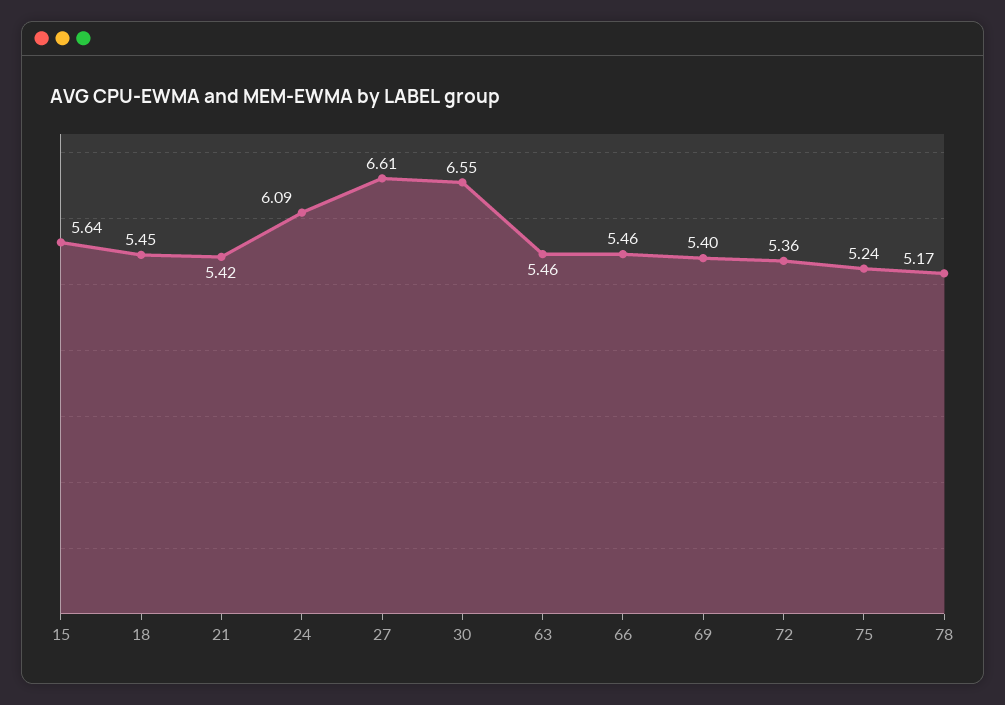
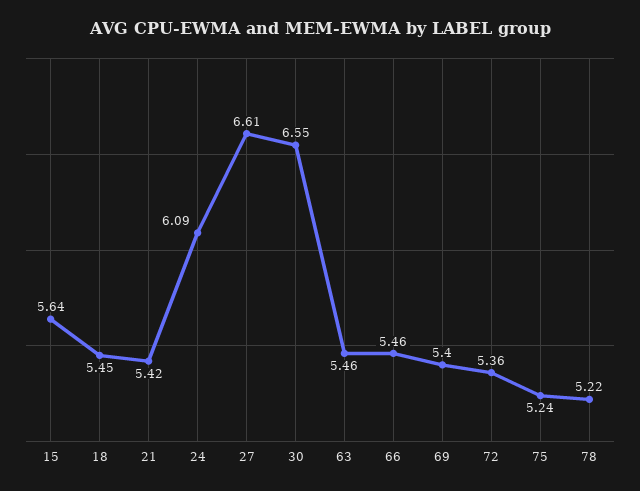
  {
    "15": 5.64,
    "18": 5.45,
    "21": 5.42,
    "24": 6.09,
    "27": 6.61,
    "30": 6.55,
    "63": 5.46,
    "66": 5.46,
    "69": 5.4,
    "72": 5.36,
    "75": 5.24,
-   "78": 5.17
+   "78": 5.22
  }

